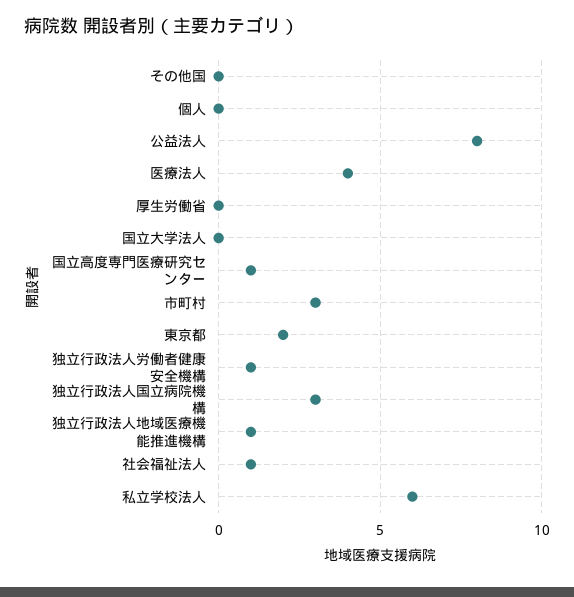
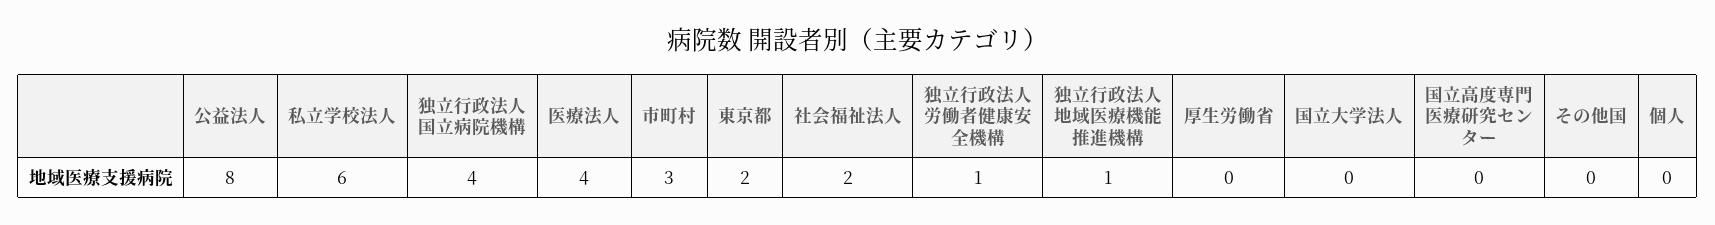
  {
    "その他国": 0,
    "個人": 0,
    "公益法人": 8,
    "医療法人": 4,
    "厚生労働省": 0,
    "国立大学法人": 0,
-   "国立高度専門医療研究センター": 1,
+   "国立高度専門医療研究センター": 0,
    "市町村": 3,
    "東京都": 2,
    "独立行政法人労働者健康安全機構": 1,
-   "独立行政法人国立病院機構": 3,
+   "独立行政法人国立病院機構": 4,
    "独立行政法人地域医療機能推進機構": 1,
-   "社会福祉法人": 1,
+   "社会福祉法人": 2,
    "私立学校法人": 6
  }

